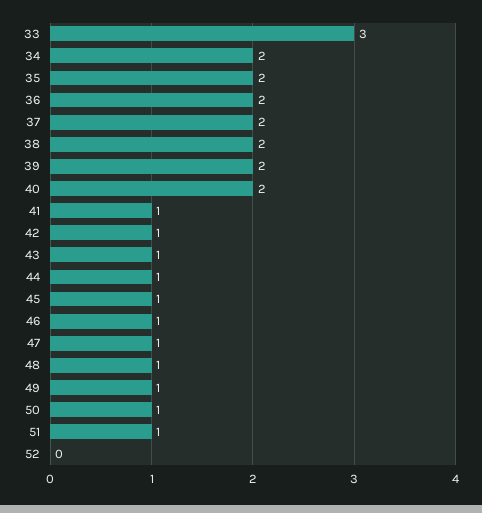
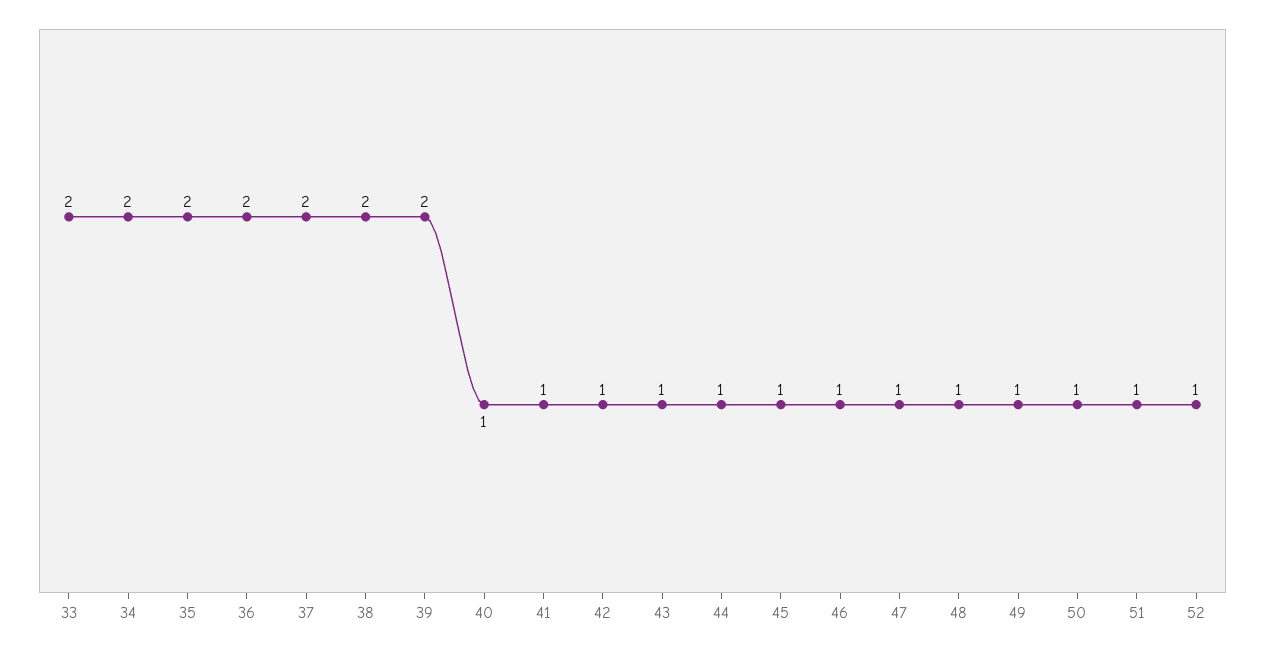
  {
-   "33": 3,
+   "33": 2,
    "34": 2,
    "35": 2,
    "36": 2,
    "37": 2,
    "38": 2,
    "39": 2,
-   "40": 2,
+   "40": 1,
    "41": 1,
    "42": 1,
    "43": 1,
    "44": 1,
    "45": 1,
    "46": 1,
    "47": 1,
    "48": 1,
    "49": 1,
    "50": 1,
    "51": 1,
-   "52": 0
+   "52": 1
  }

